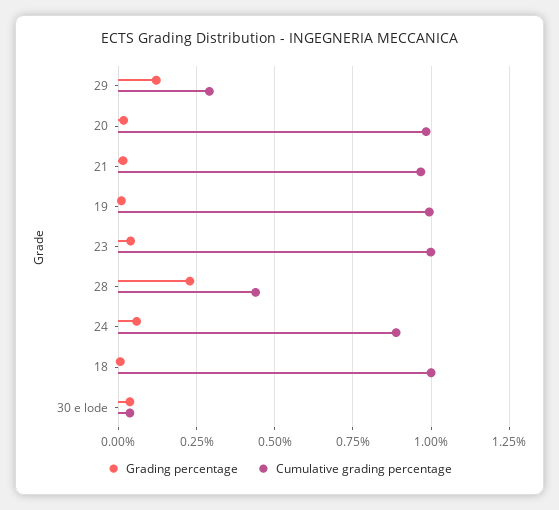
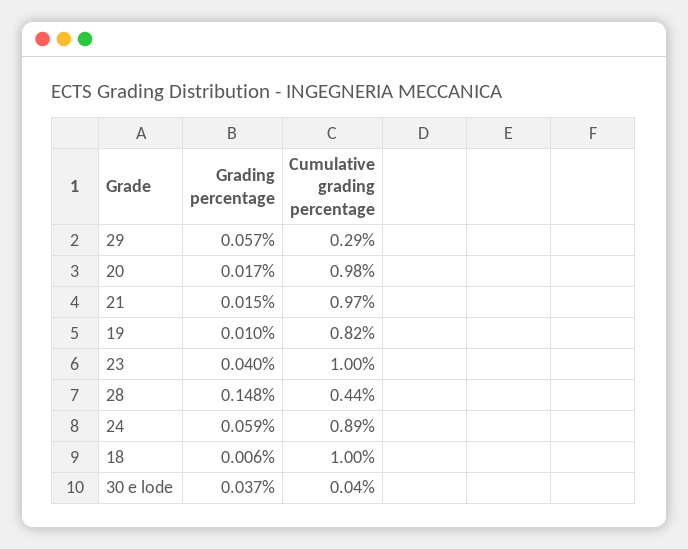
  {
    "Grading percentage": {
-     "29": 0.125,
+     "29": 0.057,
      "20": 0.017,
      "21": 0.015,
      "19": 0.01,
      "23": 0.04,
-     "28": 0.225,
+     "28": 0.148,
      "24": 0.059,
      "18": 0.006,
      "30 e lode": 0.037
    },
    "Cumulative grading percentage": {
      "29": 0.29,
      "20": 0.98,
      "21": 0.97,
-     "19": 1,
+     "19": 0.82,
      "23": 1,
      "28": 0.44,
      "24": 0.89,
      "18": 1,
      "30 e lode": 0.04
    }
  }

